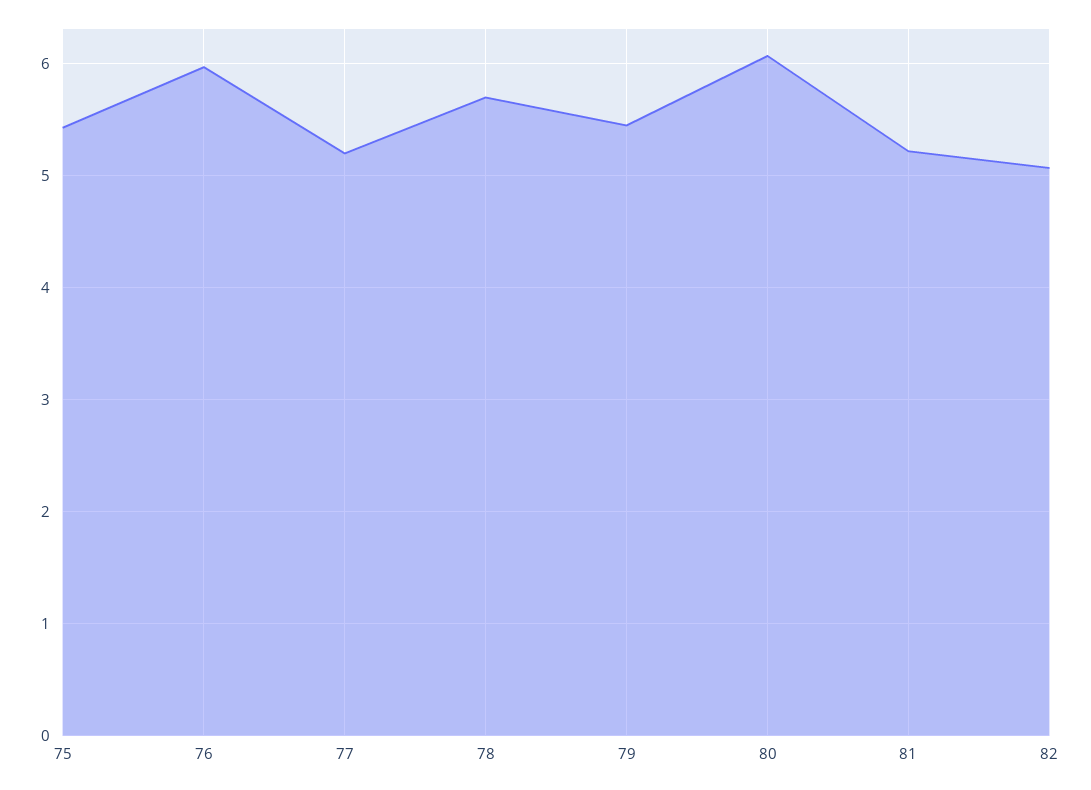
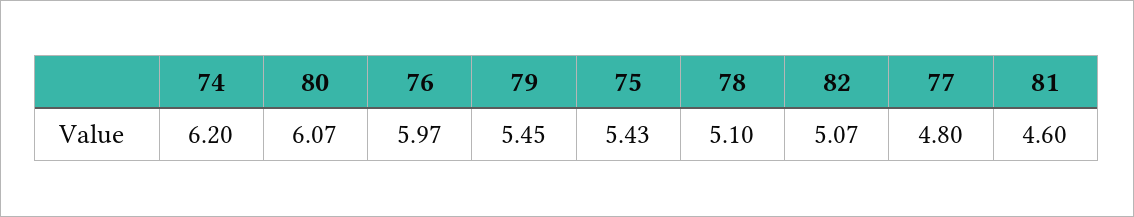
  {
    "75": 5.43,
    "76": 5.97,
-   "77": 5.2,
+   "77": 4.8,
-   "78": 5.7,
+   "78": 5.1,
    "79": 5.45,
    "80": 6.07,
-   "81": 5.2,
+   "81": 4.6,
-   "82": 5.07
+   "82": 5.07,
+   "74": 6.2
  }

